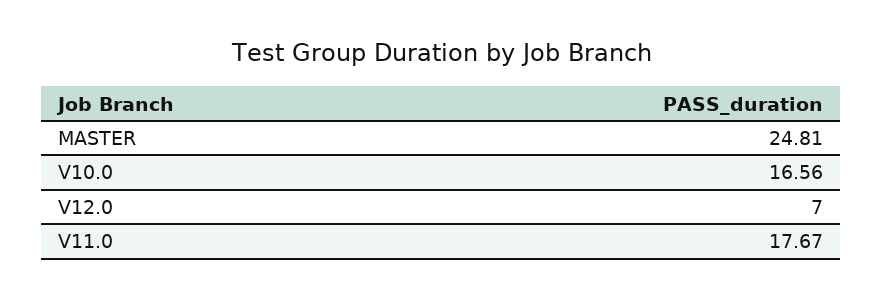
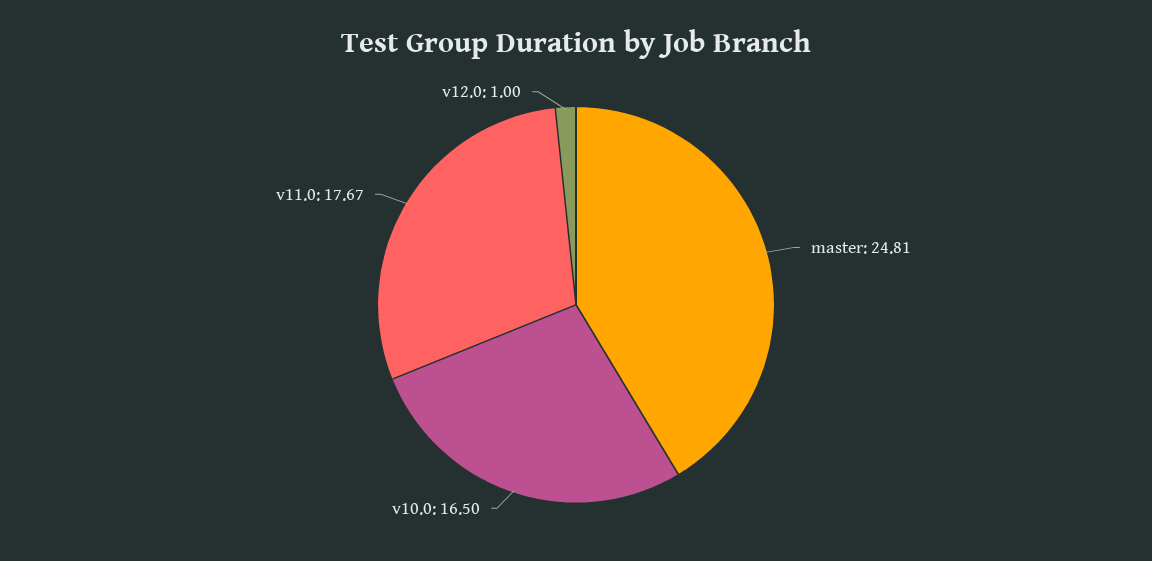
  {
    "MASTER": 24.81,
-   "V10.0": 16.56,
+   "V10.0": 16.5,
-   "V12.0": 7,
+   "V12.0": 1,
    "V11.0": 17.67
  }

